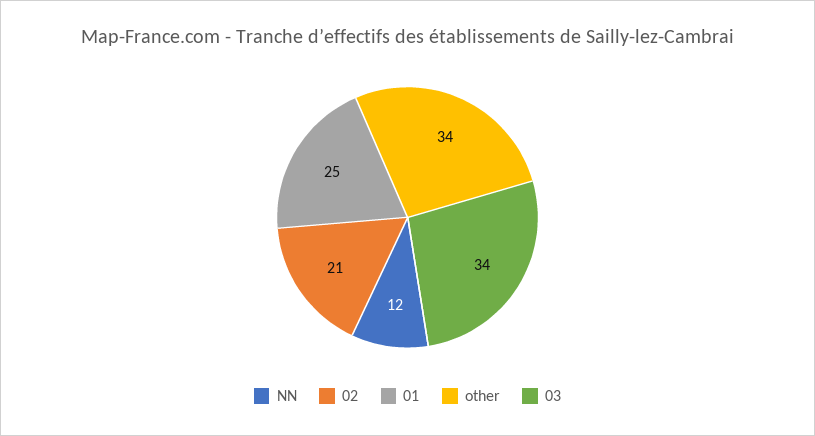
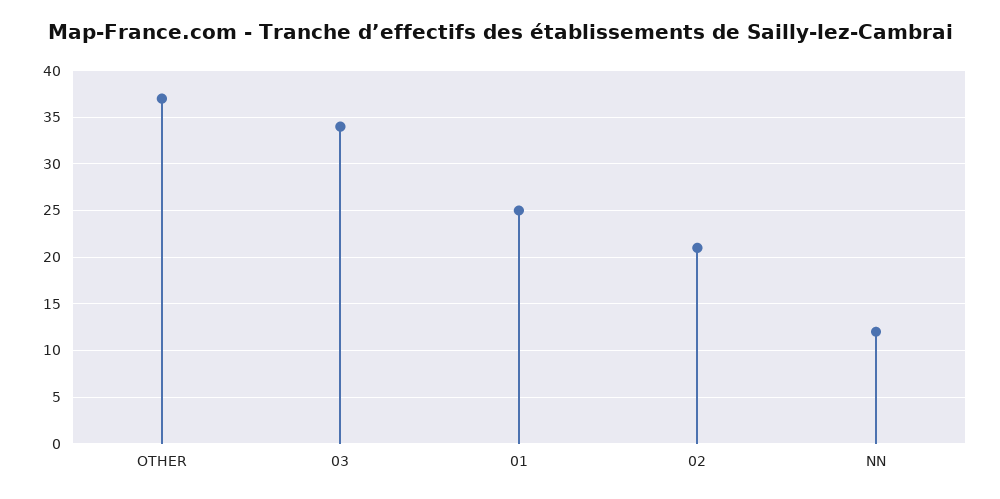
  {
    "NN": 12,
    "02": 21,
    "01": 25,
-   "other": 34,
+   "other": 37,
    "03": 34
  }

